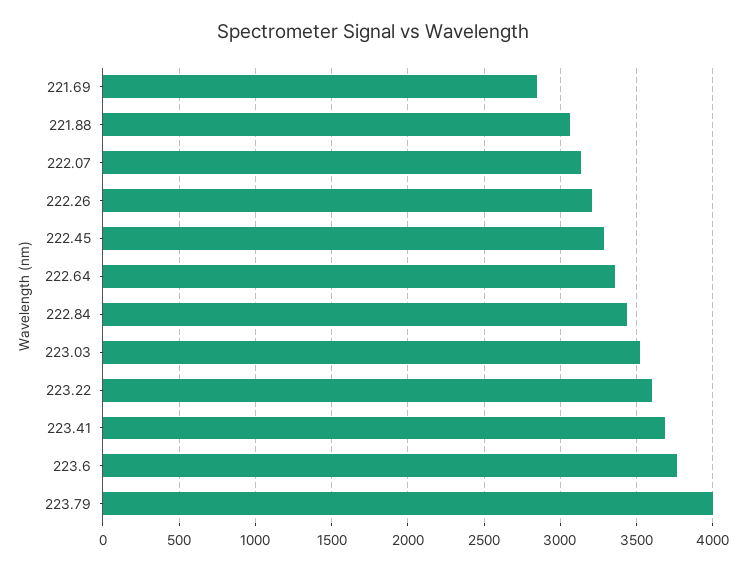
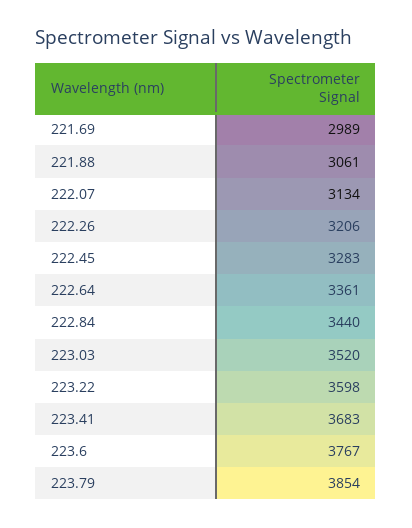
  {
-   "221.69": 2850,
+   "221.69": 2989,
    "221.88": 3061,
    "222.07": 3134,
    "222.26": 3206,
    "222.45": 3283,
    "222.64": 3361,
    "222.84": 3440,
    "223.03": 3520,
    "223.22": 3598,
    "223.41": 3683,
    "223.6": 3767,
-   "223.79": 4000
+   "223.79": 3854
  }

